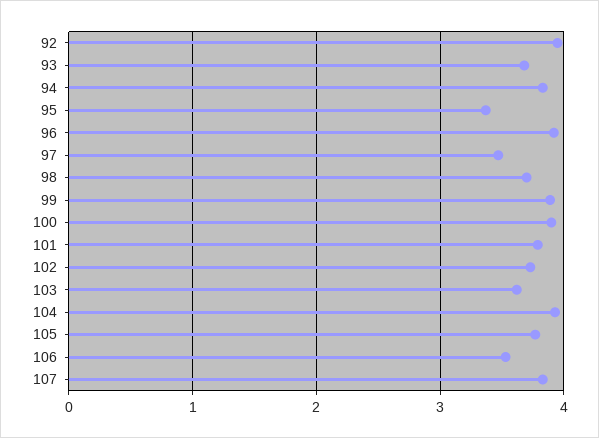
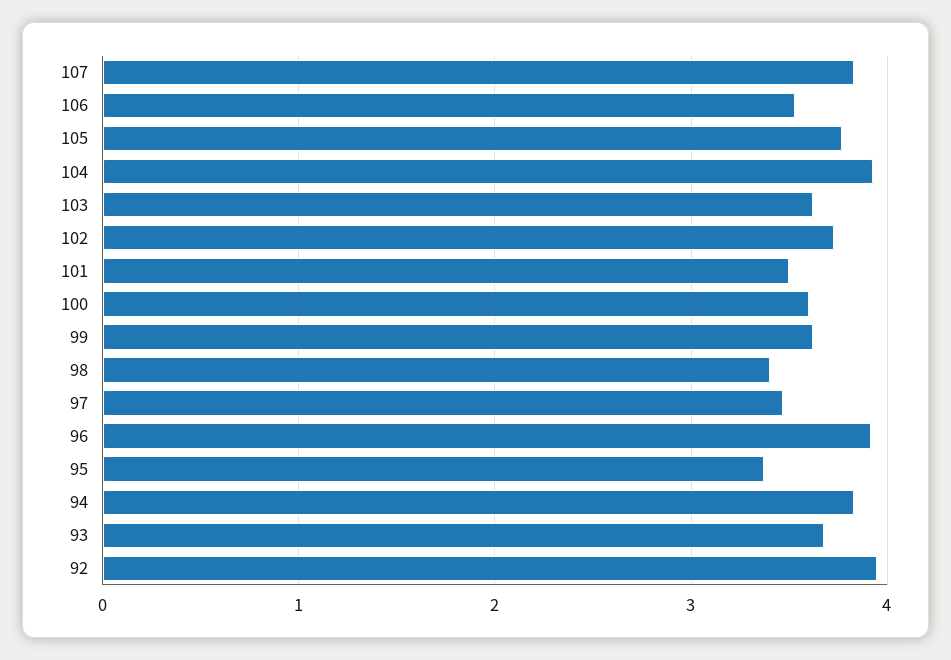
  {
    "92": 4,
    "93": 3.7,
    "94": 3.8,
    "95": 3.4,
    "96": 3.9,
    "97": 3.5,
-   "98": 3.7,
+   "98": 3.4,
-   "99": 3.9,
+   "99": 3.6,
-   "100": 3.9,
+   "100": 3.6,
-   "101": 3.8,
+   "101": 3.5,
    "102": 3.7,
    "103": 3.6,
    "104": 3.9,
    "105": 3.8,
    "106": 3.5,
    "107": 3.8
  }

